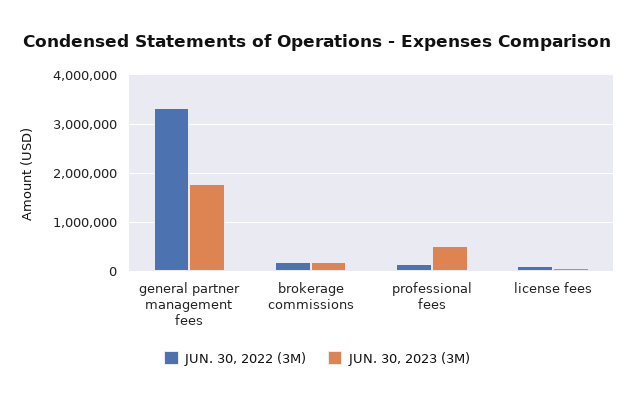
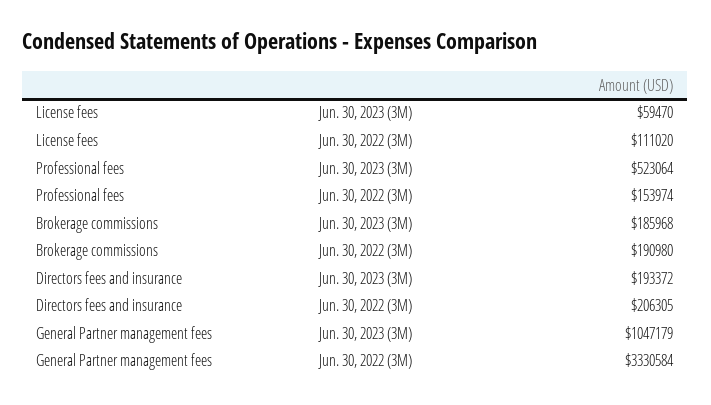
  {
    "JUN. 30, 2022 (3M)": {
      "general partner management fees": 3330584,
      "brokerage commissions": 190980,
      "professional fees": 153974,
-     "license fees": 111020
+     "license fees": 111020,
+     "Directors fees and insurance": 206305
    },
    "JUN. 30, 2023 (3M)": {
-     "general partner management fees": 1800000,
+     "general partner management fees": 1047179,
      "brokerage commissions": 185968,
      "professional fees": 523064,
-     "license fees": 59470
+     "license fees": 59470,
+     "Directors fees and insurance": 193372
    }
  }

